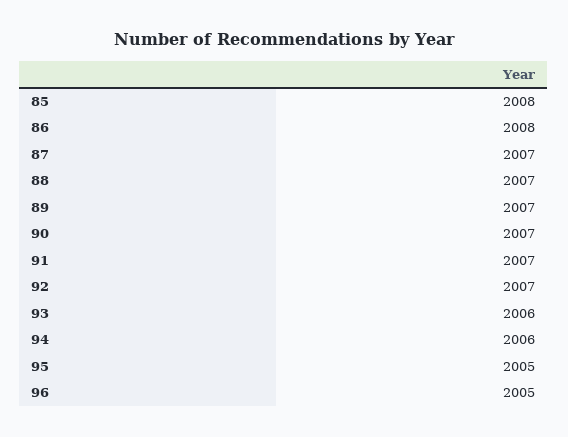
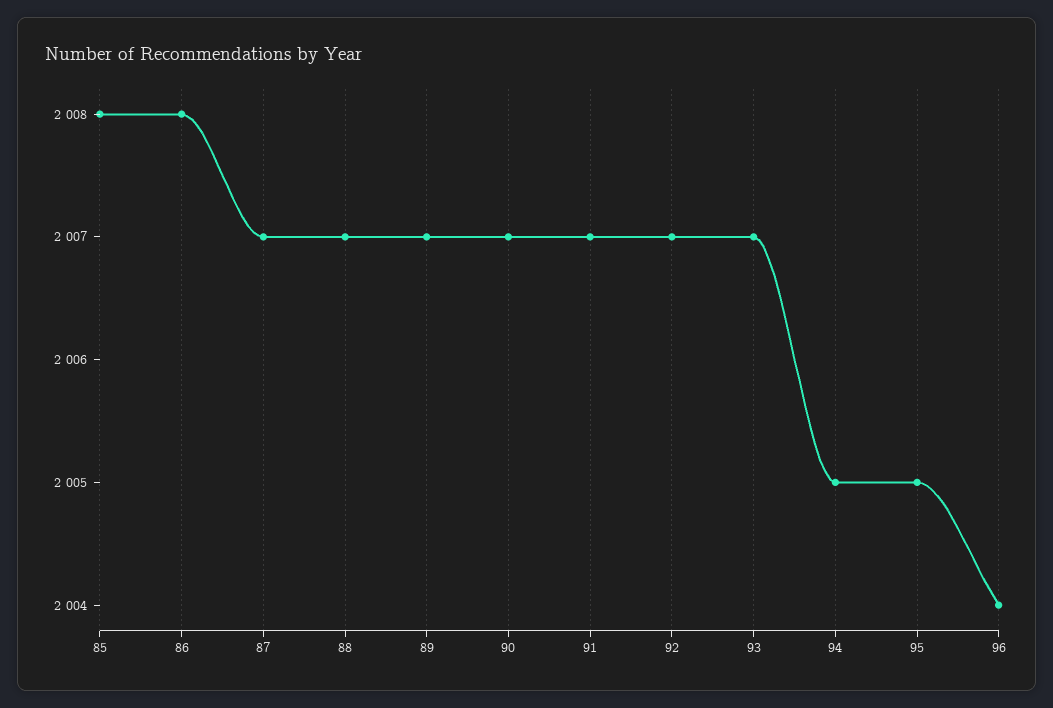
  {
    "85": 2008,
    "86": 2008,
    "87": 2007,
    "88": 2007,
    "89": 2007,
    "90": 2007,
    "91": 2007,
    "92": 2007,
-   "93": 2006,
+   "93": 2007,
-   "94": 2006,
+   "94": 2005,
    "95": 2005,
-   "96": 2005
+   "96": 2004
  }

